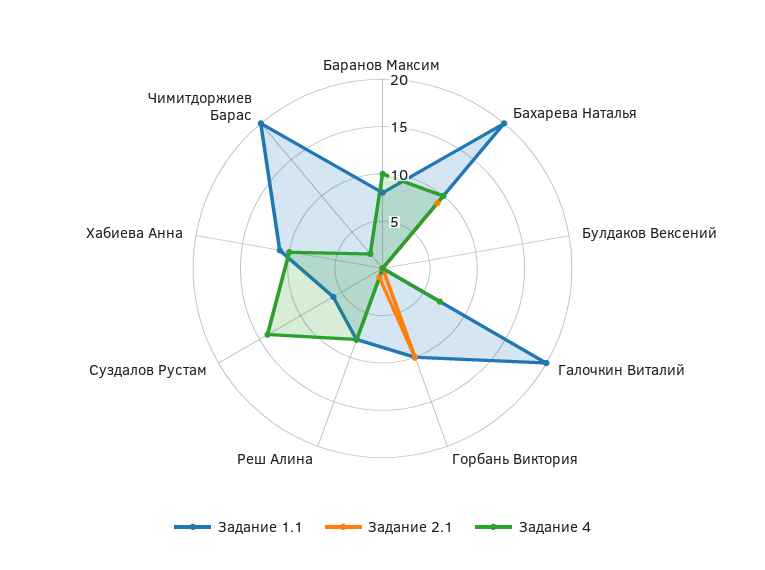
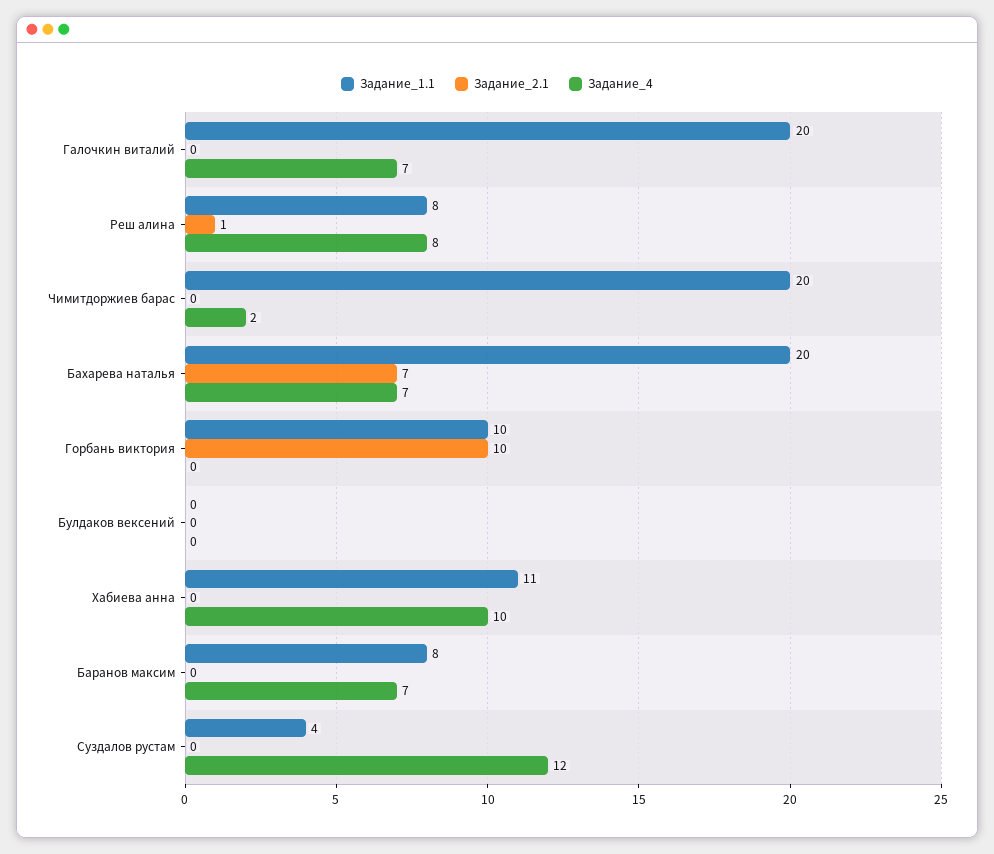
  {
    "Задание 1.1": {
      "Баранов Максим": 8,
      "Бахарева Наталья": 20,
      "Булдаков Вексений": 0,
      "Галочкин Виталий": 20,
      "Горбань Виктория": 10,
      "Реш Алина": 8,
-     "Суздалов Рустам": 6,
+     "Суздалов Рустам": 4,
      "Хабиева Анна": 11,
      "Чимитдоржиев Барас": 20
    },
    "Задание 2.1": {
      "Баранов Максим": 0,
-     "Бахарева Наталья": 9,
+     "Бахарева Наталья": 7,
      "Булдаков Вексений": 0,
      "Галочкин Виталий": 0,
      "Горбань Виктория": 10,
      "Реш Алина": 1,
      "Суздалов Рустам": 0,
      "Хабиева Анна": 0,
      "Чимитдоржиев Барас": 0
    },
    "Задание 4": {
-     "Баранов Максим": 10,
+     "Баранов Максим": 7,
-     "Бахарева Наталья": 10,
+     "Бахарева Наталья": 7,
      "Булдаков Вексений": 0,
      "Галочкин Виталий": 7,
      "Горбань Виктория": 0,
      "Реш Алина": 8,
-     "Суздалов Рустам": 14,
+     "Суздалов Рустам": 12,
      "Хабиева Анна": 10,
      "Чимитдоржиев Барас": 2
    }
  }

